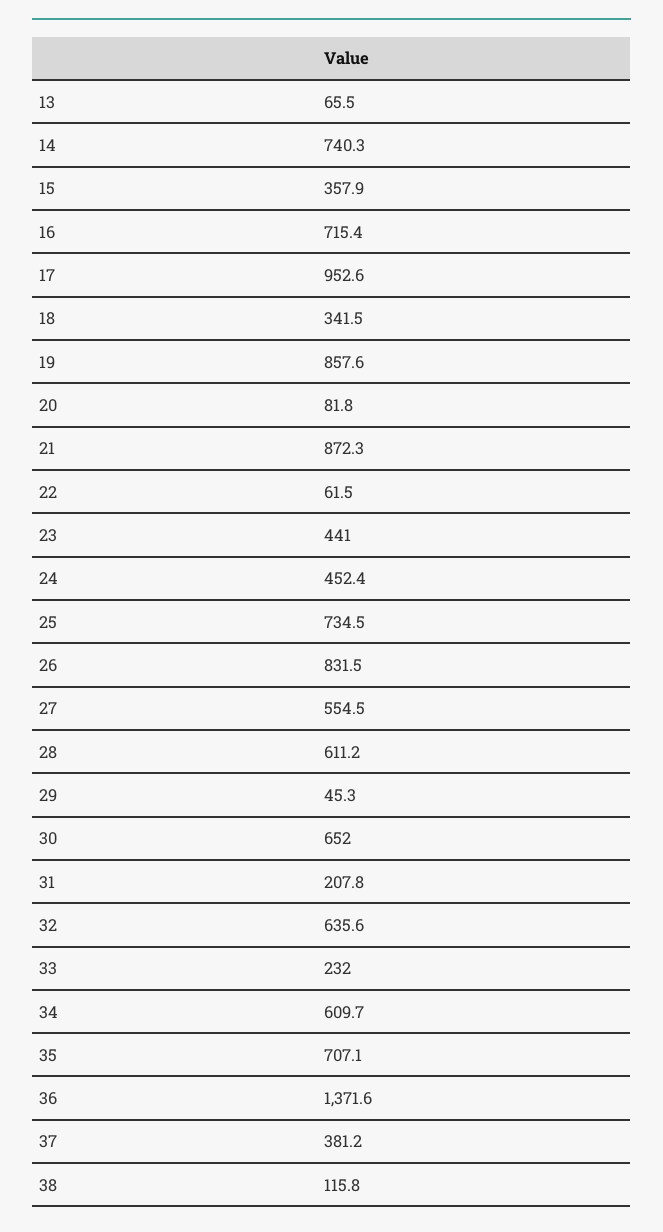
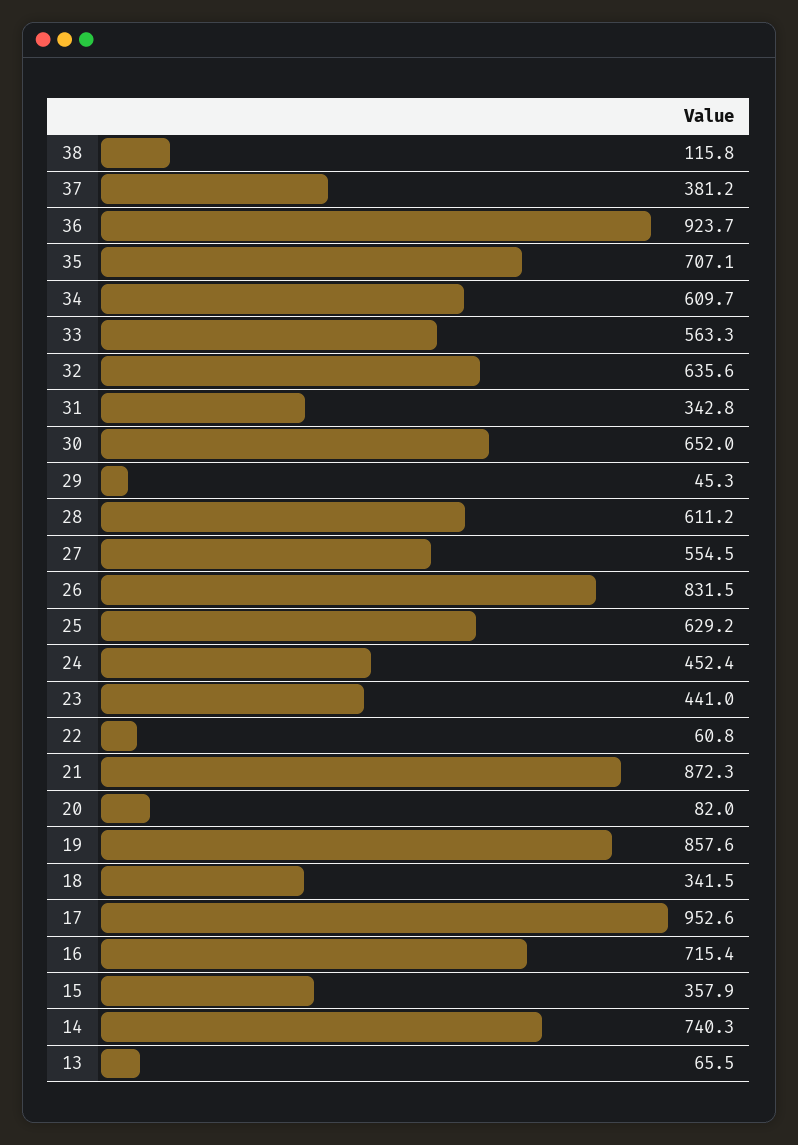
  {
    "13": 65.5,
    "14": 740.3,
    "15": 357.9,
    "16": 715.4,
    "17": 952.6,
    "18": 341.5,
    "19": 857.6,
-   "20": 81.8,
+   "20": 82,
    "21": 872.3,
-   "22": 61.5,
+   "22": 60.8,
    "23": 441,
    "24": 452.4,
-   "25": 734.5,
+   "25": 629.2,
    "26": 831.5,
    "27": 554.5,
    "28": 611.2,
    "29": 45.3,
    "30": 652,
-   "31": 207.8,
+   "31": 342.8,
    "32": 635.6,
-   "33": 232,
+   "33": 563.3,
    "34": 609.7,
    "35": 707.1,
-   "36": 1371.6,
+   "36": 923.7,
    "37": 381.2,
    "38": 115.8
  }

